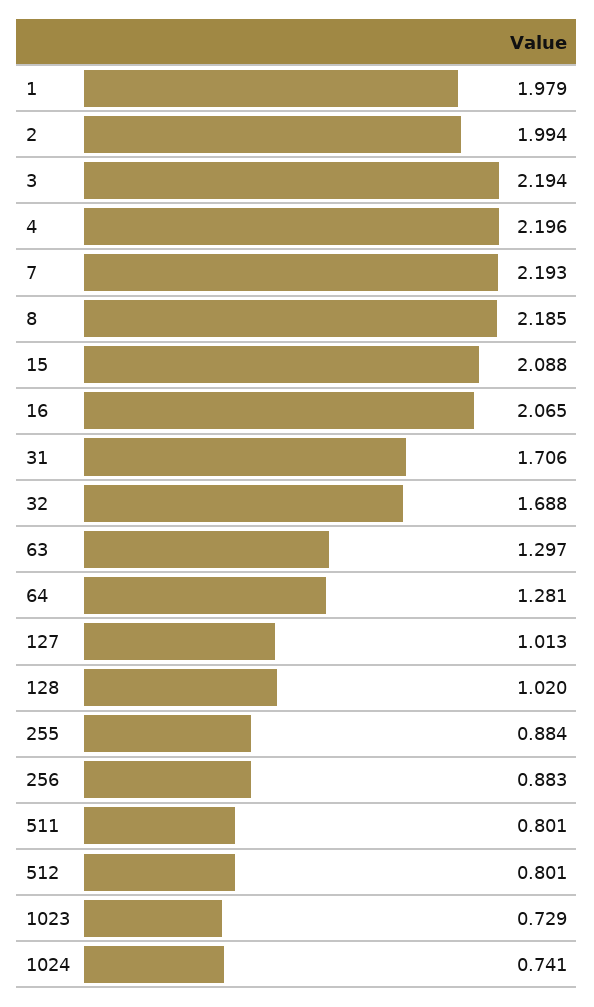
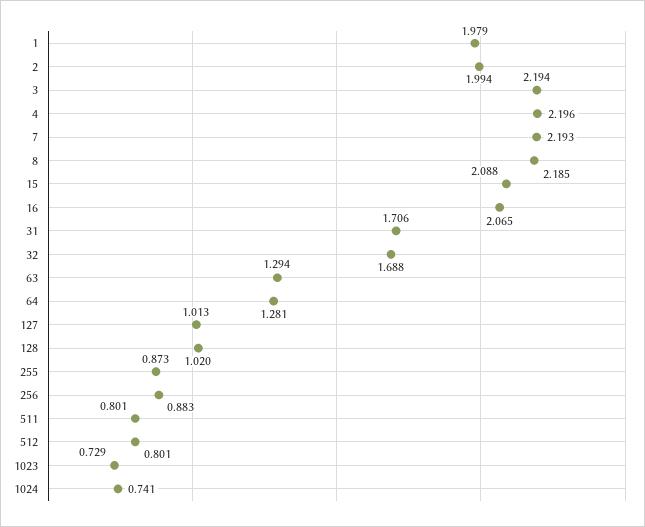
  {
    "1": 1.979,
    "2": 1.994,
    "3": 2.194,
    "4": 2.196,
    "7": 2.193,
    "8": 2.185,
    "15": 2.088,
    "16": 2.065,
    "31": 1.706,
    "32": 1.688,
-   "63": 1.297,
+   "63": 1.294,
    "64": 1.281,
    "127": 1.013,
    "128": 1.02,
-   "255": 0.884,
+   "255": 0.873,
    "256": 0.883,
    "511": 0.801,
    "512": 0.801,
    "1023": 0.729,
    "1024": 0.741
  }

